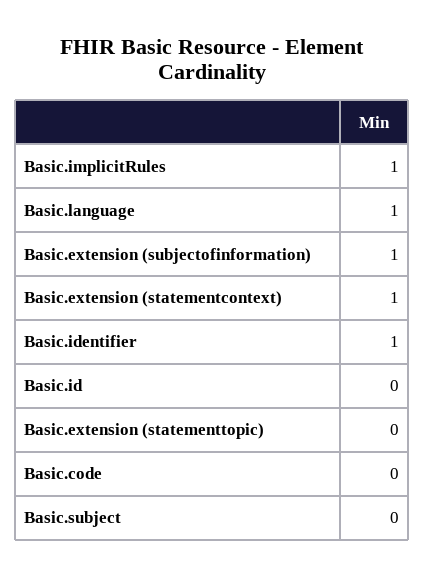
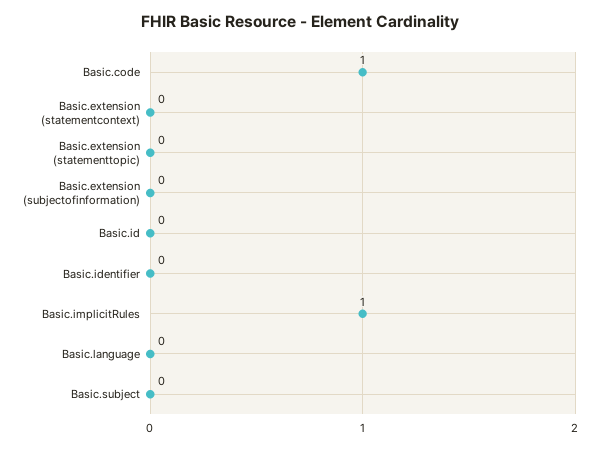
  {
    "Basic.implicitRules": 1,
-   "Basic.language": 1,
+   "Basic.language": 0,
-   "Basic.extension (subjectofinformation)": 1,
+   "Basic.extension (subjectofinformation)": 0,
-   "Basic.extension (statementcontext)": 1,
+   "Basic.extension (statementcontext)": 0,
-   "Basic.identifier": 1,
+   "Basic.identifier": 0,
    "Basic.id": 0,
    "Basic.extension (statementtopic)": 0,
-   "Basic.code": 0,
+   "Basic.code": 1,
    "Basic.subject": 0
  }

